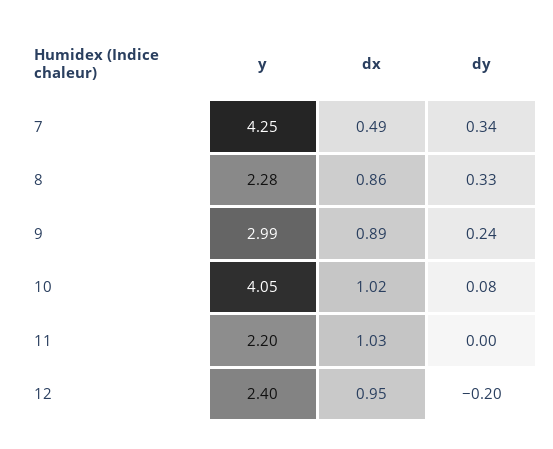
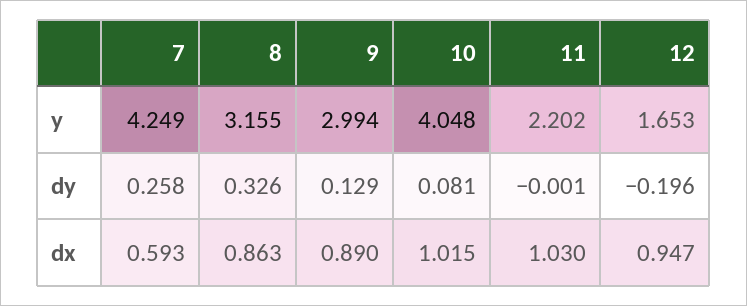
  {
    "y": {
      "7": 4.249,
-     "8": 2.28,
+     "8": 3.155,
      "9": 2.994,
      "10": 4.048,
      "11": 2.202,
-     "12": 2.4
+     "12": 1.653
    },
    "dx": {
-     "7": 0.49,
+     "7": 0.593,
      "8": 0.863,
      "9": 0.89,
      "10": 1.015,
      "11": 1.03,
      "12": 0.947
    },
    "dy": {
-     "7": 0.34,
+     "7": 0.258,
      "8": 0.326,
-     "9": 0.24,
+     "9": 0.129,
      "10": 0.081,
      "11": -0.001,
      "12": -0.196
    }
  }

